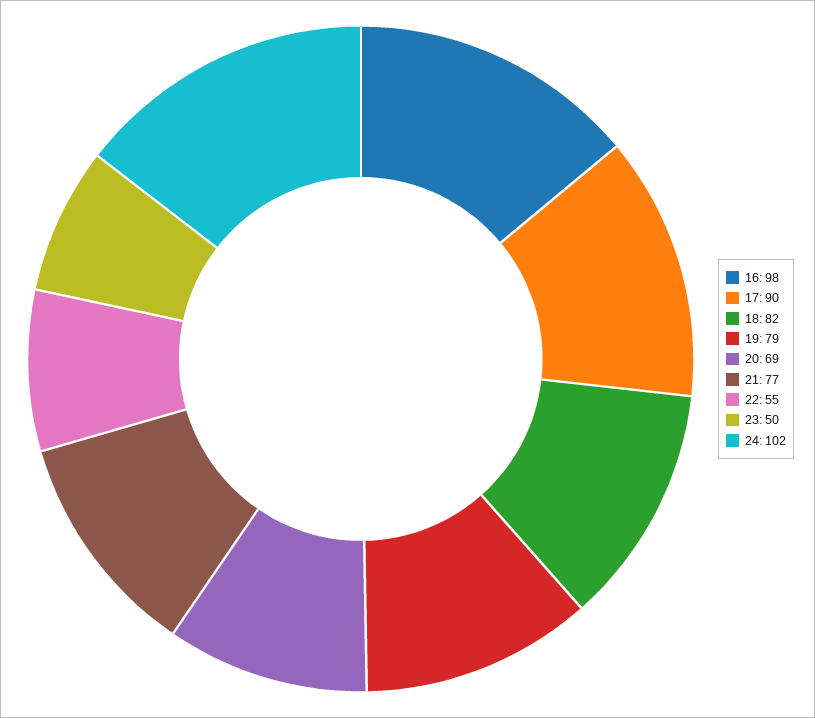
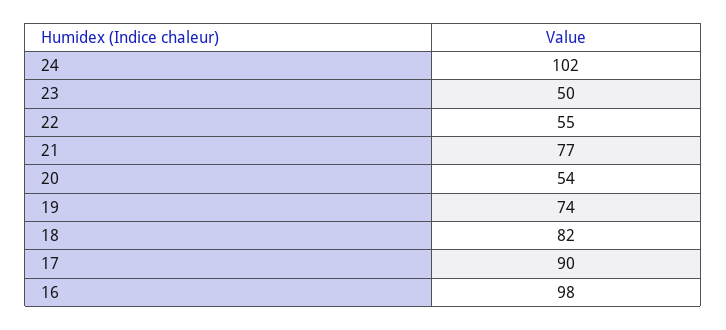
  {
    "16": 98,
    "17": 90,
    "18": 82,
-   "19": 79,
+   "19": 74,
-   "20": 69,
+   "20": 54,
    "21": 77,
    "22": 55,
    "23": 50,
    "24": 102
  }

